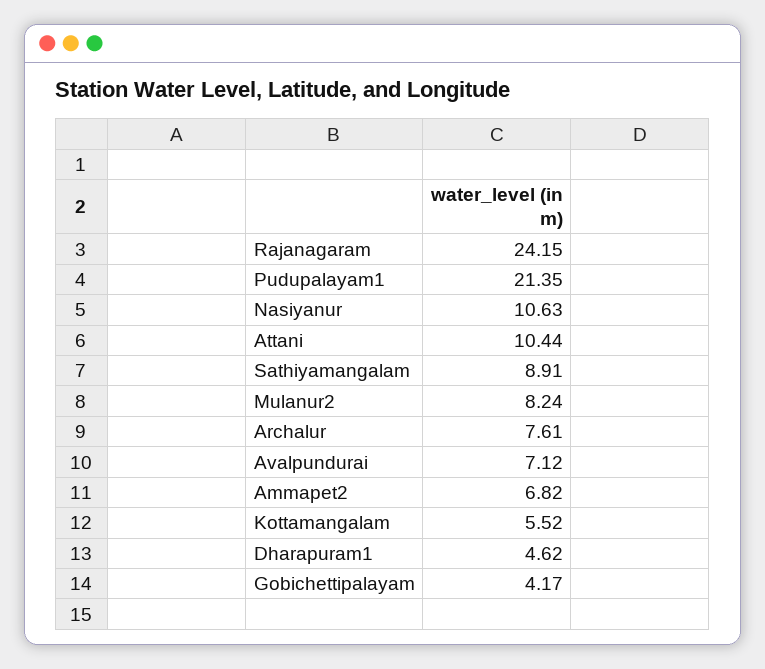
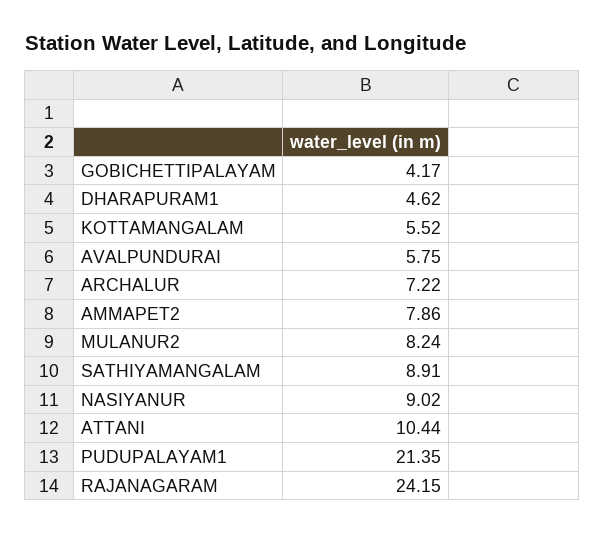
  {
    "Rajanagaram": 24.15,
    "Pudupalayam1": 21.35,
-   "Nasiyanur": 10.63,
+   "Nasiyanur": 9.02,
    "Attani": 10.44,
    "Sathiyamangalam": 8.91,
    "Mulanur2": 8.24,
-   "Archalur": 7.61,
+   "Archalur": 7.22,
-   "Avalpundurai": 7.12,
+   "Avalpundurai": 5.75,
-   "Ammapet2": 6.82,
+   "Ammapet2": 7.86,
    "Kottamangalam": 5.52,
    "Dharapuram1": 4.62,
    "Gobichettipalayam": 4.17
  }

